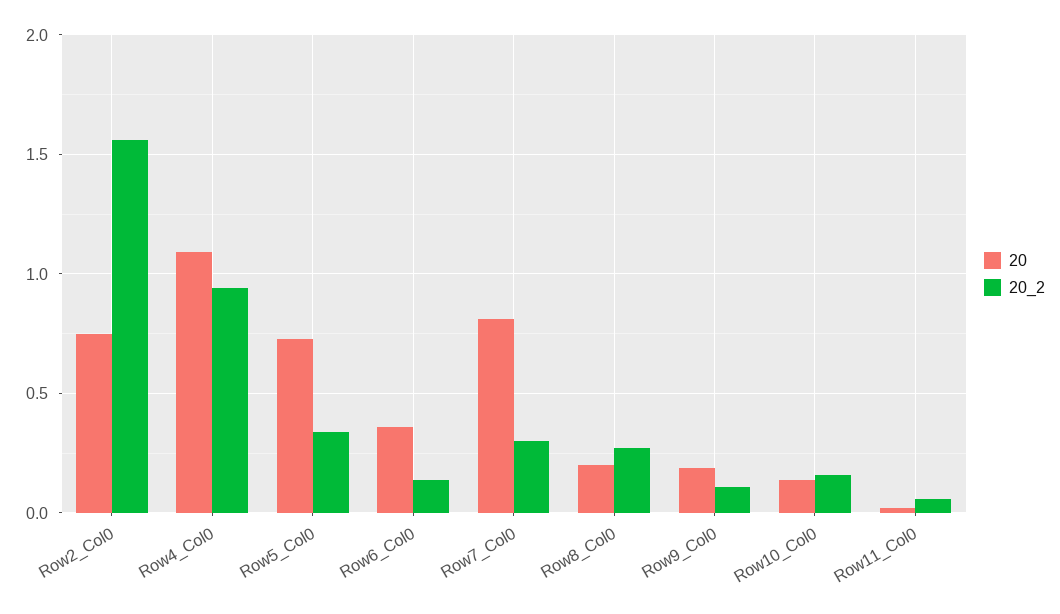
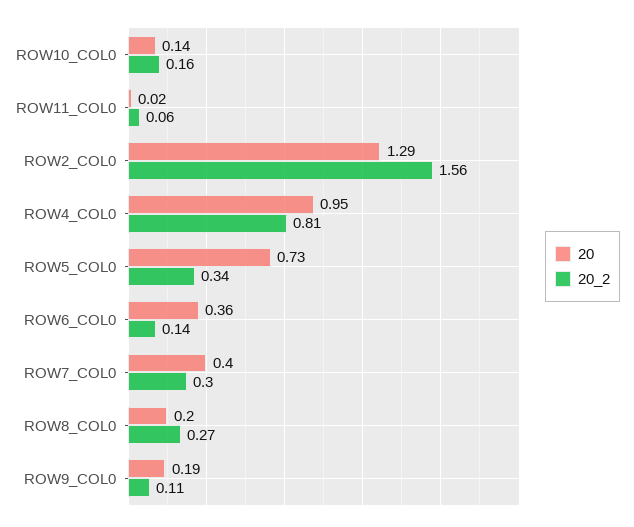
  {
    "20": {
-     "Row2_Col0": 0.75,
+     "Row2_Col0": 1.29,
-     "Row4_Col0": 1.1,
+     "Row4_Col0": 0.95,
      "Row5_Col0": 0.73,
      "Row6_Col0": 0.36,
-     "Row7_Col0": 0.8,
+     "Row7_Col0": 0.4,
      "Row8_Col0": 0.2,
      "Row9_Col0": 0.19,
      "Row10_Col0": 0.14,
      "Row11_Col0": 0.02
    },
    "20_2": {
      "Row2_Col0": 1.56,
-     "Row4_Col0": 0.95,
+     "Row4_Col0": 0.81,
      "Row5_Col0": 0.34,
      "Row6_Col0": 0.14,
      "Row7_Col0": 0.3,
      "Row8_Col0": 0.27,
      "Row9_Col0": 0.11,
      "Row10_Col0": 0.16,
      "Row11_Col0": 0.06
    }
  }

